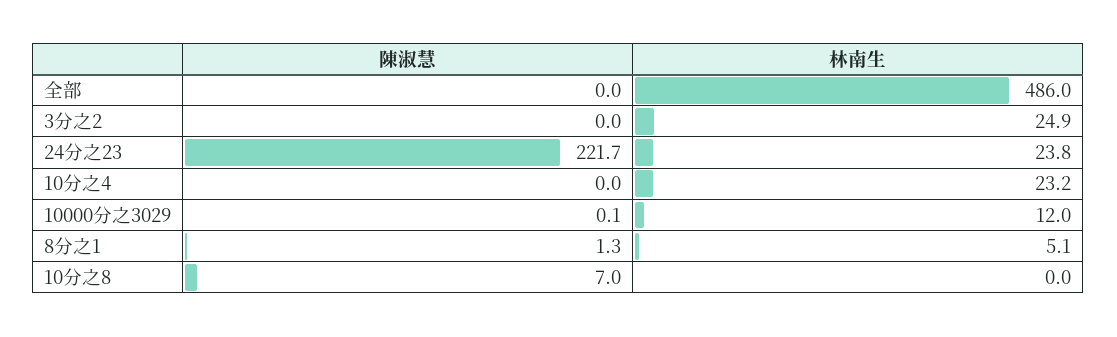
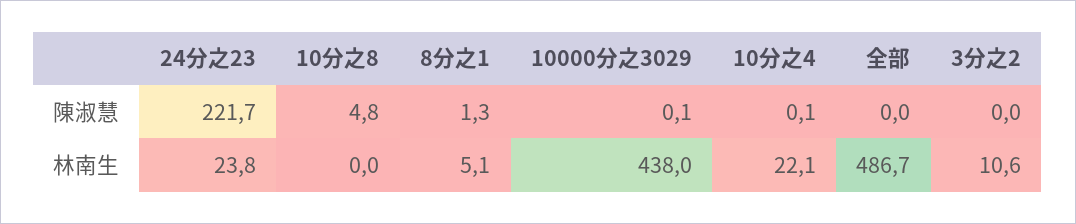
  {
    "陳淑慧": {
      "全部": 0,
      "3分之2": 0,
      "24分之23": 221.7,
-     "10分之4": 0,
+     "10分之4": 0.1,
      "10000分之3029": 0.1,
      "8分之1": 1.3,
-     "10分之8": 7
+     "10分之8": 4.8
    },
    "林南生": {
-     "全部": 486,
+     "全部": 486.7,
-     "3分之2": 24.9,
+     "3分之2": 10.6,
      "24分之23": 23.8,
-     "10分之4": 23.2,
+     "10分之4": 22.1,
-     "10000分之3029": 12,
+     "10000分之3029": 438,
      "8分之1": 5.1,
      "10分之8": 0
    }
  }

